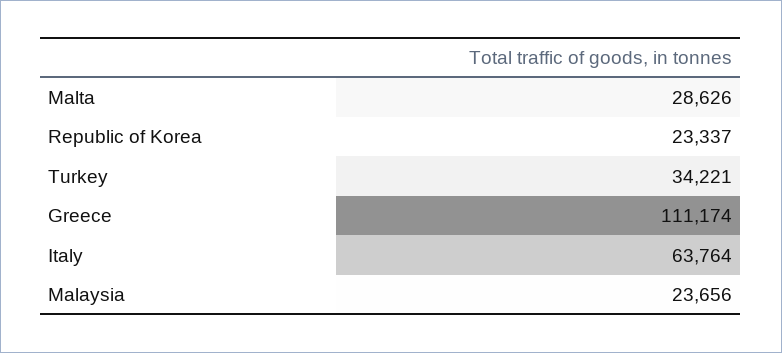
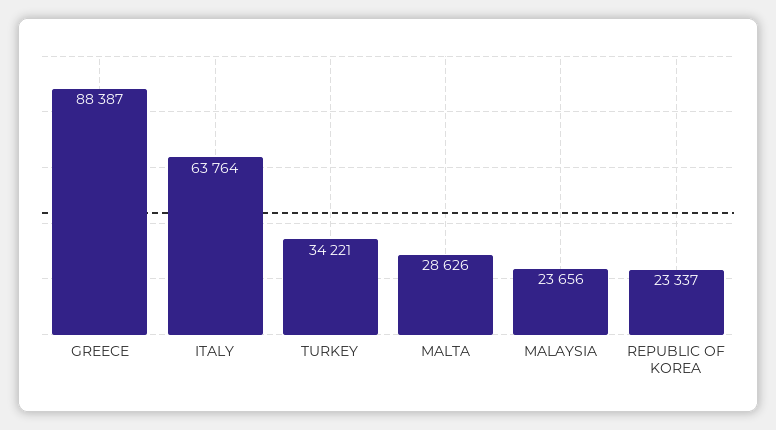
  {
    "Malta": 28626,
    "Republic of Korea": 23337,
    "Turkey": 34221,
-   "Greece": 111174,
+   "Greece": 88387,
    "Italy": 63764,
    "Malaysia": 23656
  }

